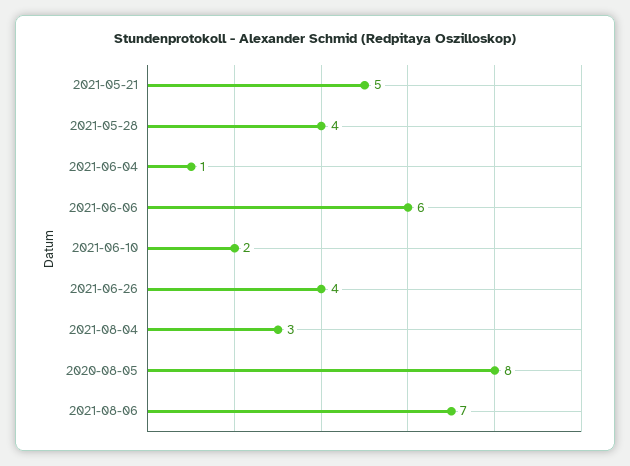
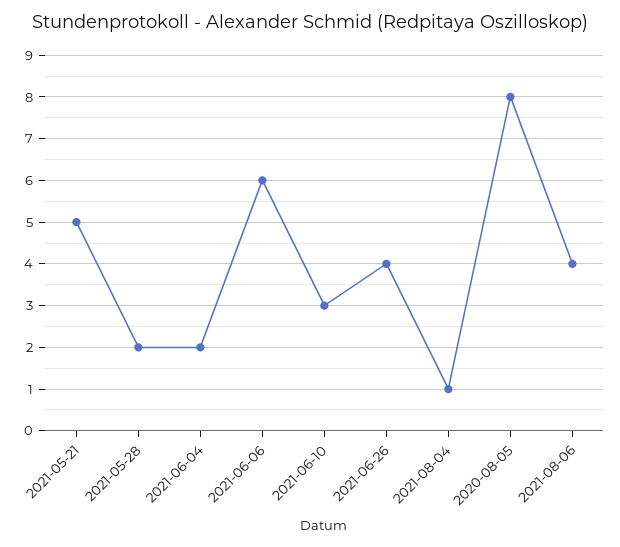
  {
    "2021-05-21": 5,
-   "2021-05-28": 4,
+   "2021-05-28": 2,
-   "2021-06-04": 1,
+   "2021-06-04": 2,
    "2021-06-06": 6,
-   "2021-06-10": 2,
+   "2021-06-10": 3,
    "2021-06-26": 4,
-   "2021-08-04": 3,
+   "2021-08-04": 1,
    "2020-08-05": 8,
-   "2021-08-06": 7
+   "2021-08-06": 4
  }

